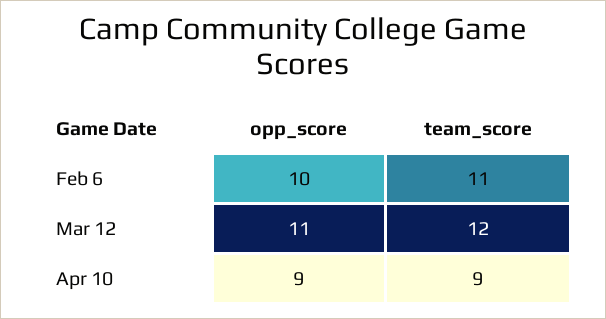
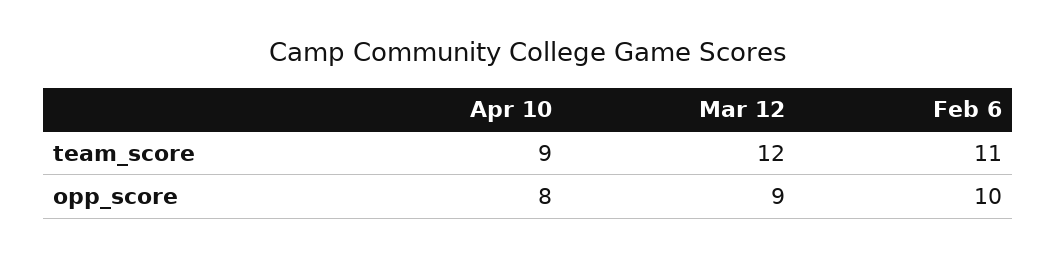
  {
    "opp_score": {
      "Feb 6": 10,
-     "Mar 12": 11,
+     "Mar 12": 9,
-     "Apr 10": 9
+     "Apr 10": 8
    },
    "team_score": {
      "Feb 6": 11,
      "Mar 12": 12,
      "Apr 10": 9
    }
  }

